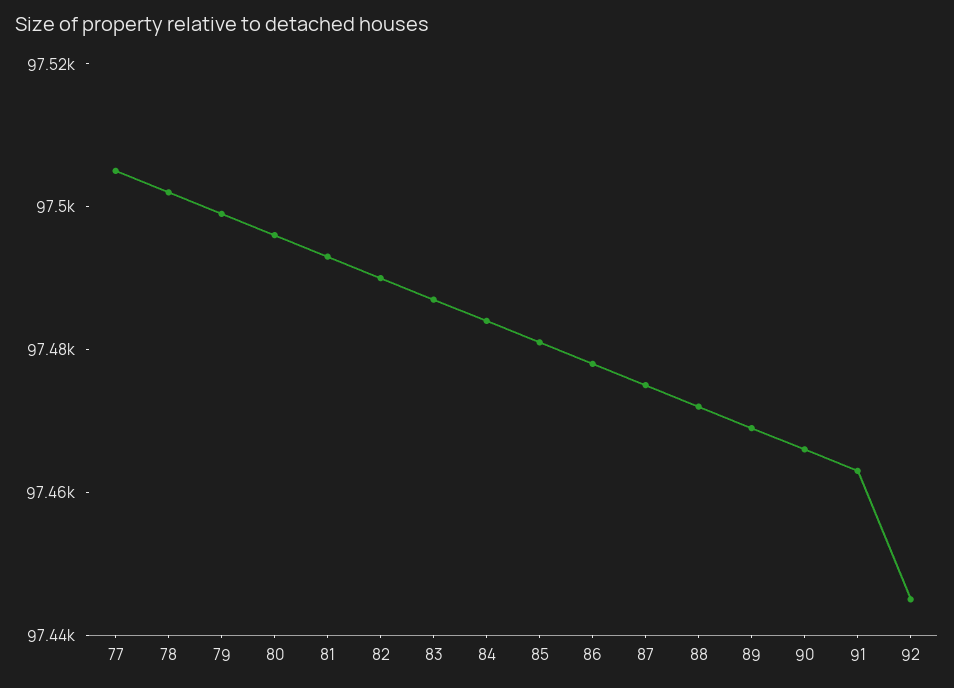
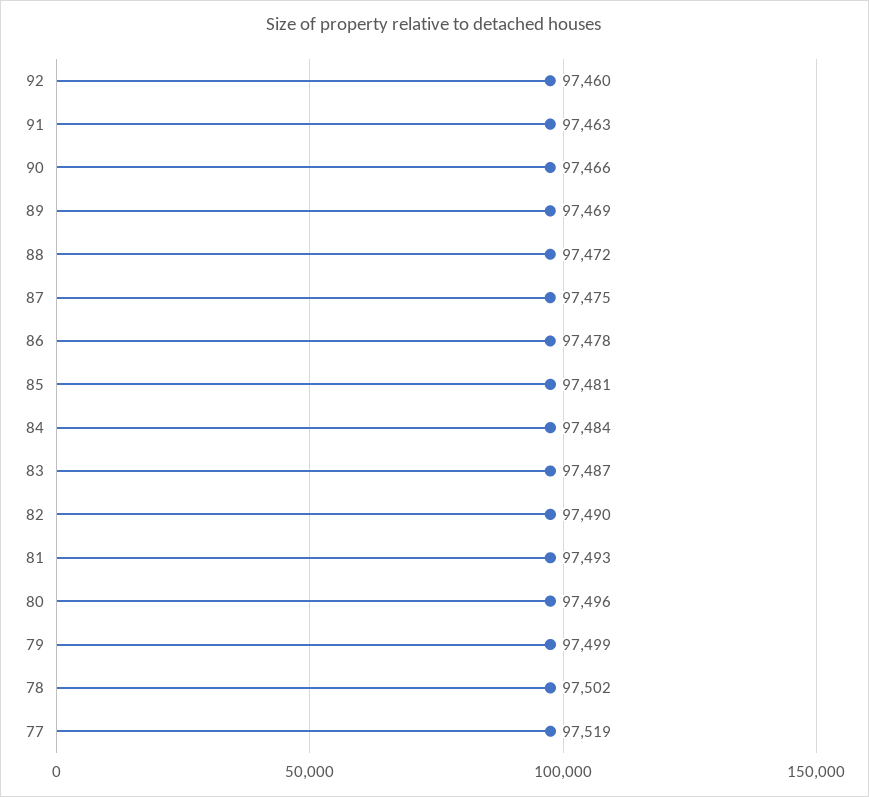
  {
-   "77": 97505,
+   "77": 97519,
    "78": 97502,
    "79": 97499,
    "80": 97496,
    "81": 97493,
    "82": 97490,
    "83": 97487,
    "84": 97484,
    "85": 97481,
    "86": 97478,
    "87": 97475,
    "88": 97472,
    "89": 97469,
    "90": 97466,
    "91": 97463,
-   "92": 97445
+   "92": 97460
  }

